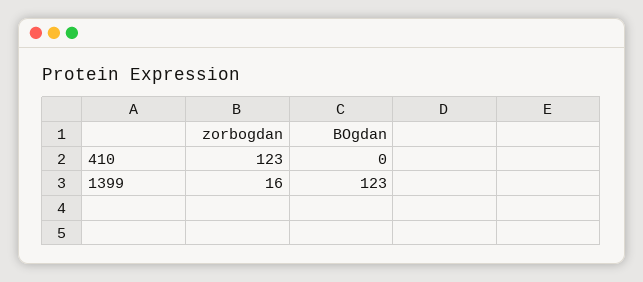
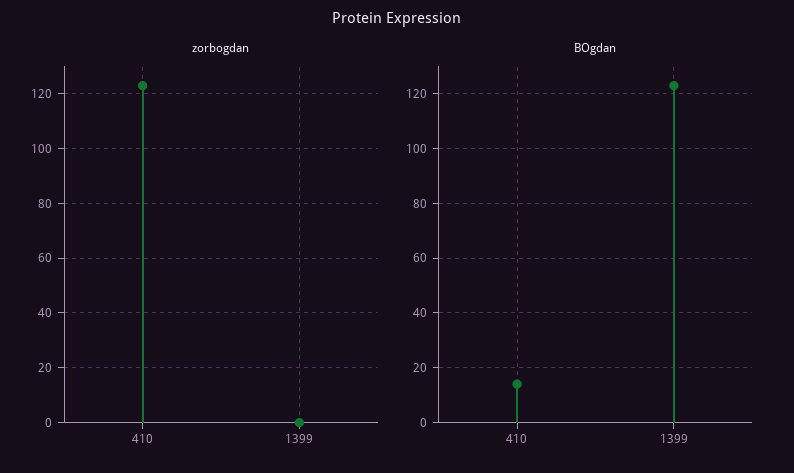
  {
    "zorbogdan": {
      "410": 123,
-     "1399": 16
+     "1399": 0
    },
    "BOgdan": {
-     "410": 0,
+     "410": 15,
      "1399": 123
    }
  }

